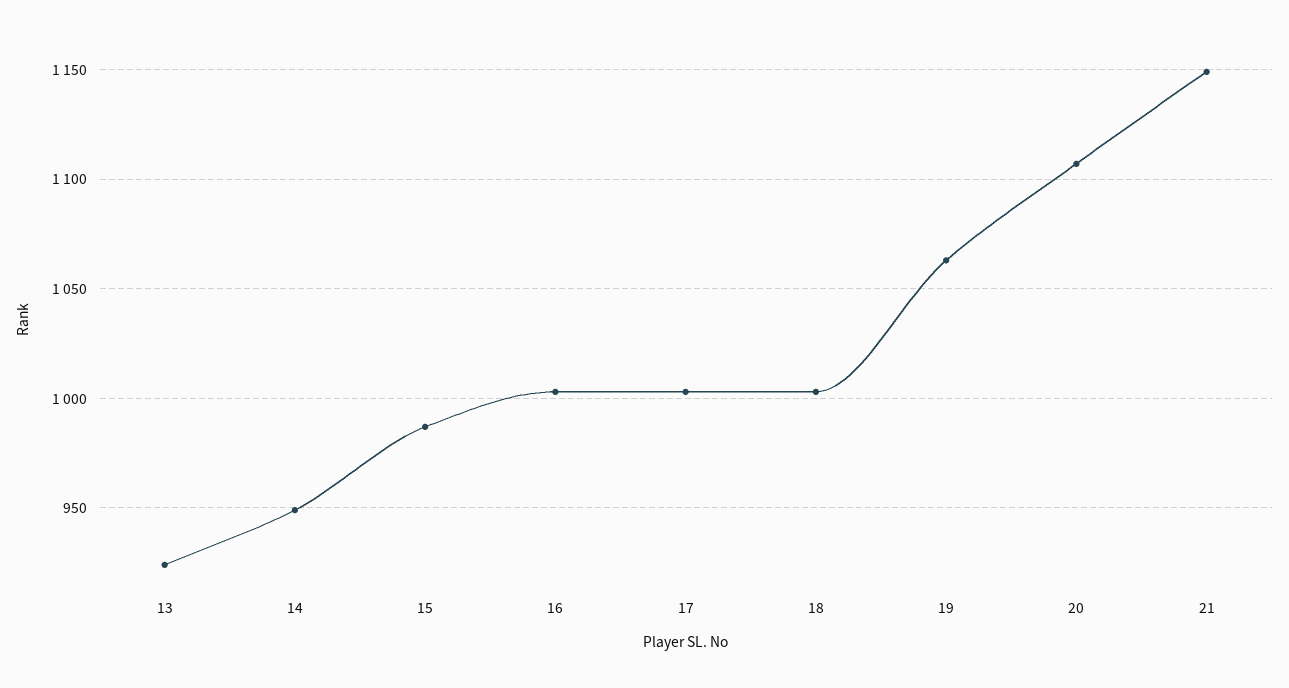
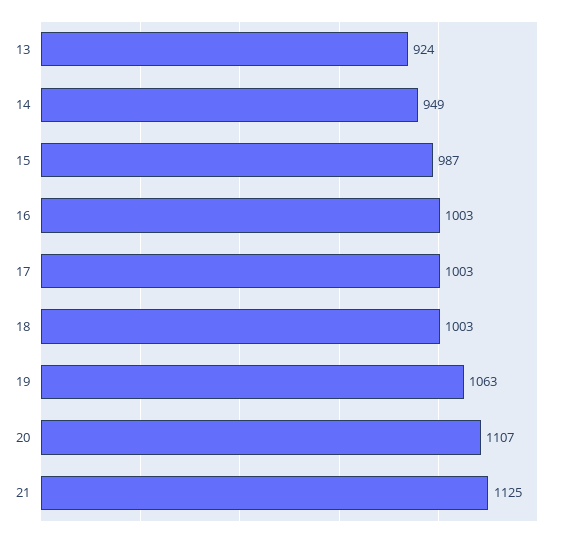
  {
    "13": 924,
    "14": 949,
    "15": 987,
    "16": 1003,
    "17": 1003,
    "18": 1003,
    "19": 1063,
    "20": 1107,
-   "21": 1150
+   "21": 1125
  }

